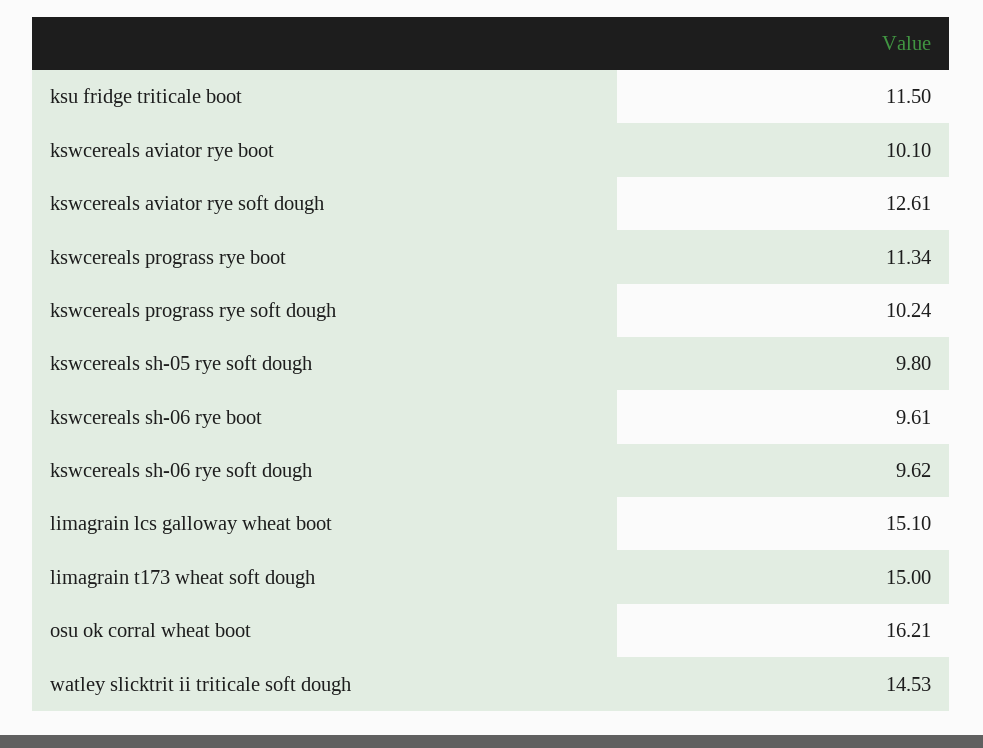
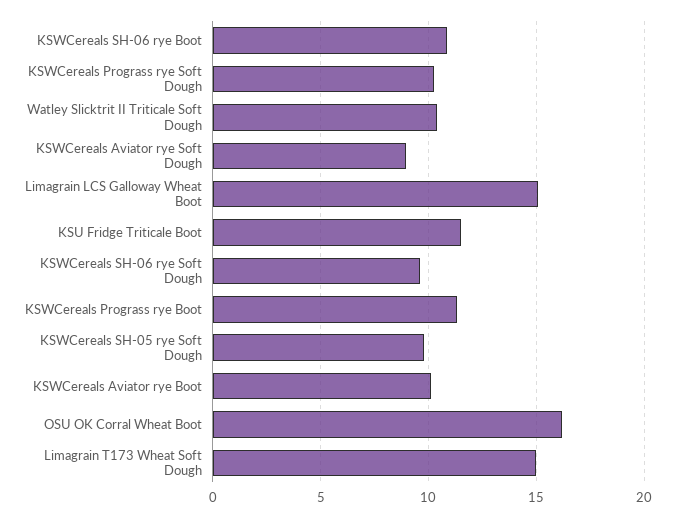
  {
    "ksu fridge triticale boot": 11.5,
    "kswcereals aviator rye boot": 10.1,
-   "kswcereals aviator rye soft dough": 12.61,
+   "kswcereals aviator rye soft dough": 9,
    "kswcereals prograss rye boot": 11.34,
    "kswcereals prograss rye soft dough": 10.24,
    "kswcereals sh-05 rye soft dough": 9.8,
-   "kswcereals sh-06 rye boot": 9.61,
+   "kswcereals sh-06 rye boot": 11,
    "kswcereals sh-06 rye soft dough": 9.62,
    "limagrain lcs galloway wheat boot": 15.1,
    "limagrain t173 wheat soft dough": 15,
    "osu ok corral wheat boot": 16.21,
-   "watley slicktrit ii triticale soft dough": 14.53
+   "watley slicktrit ii triticale soft dough": 10.5
  }

